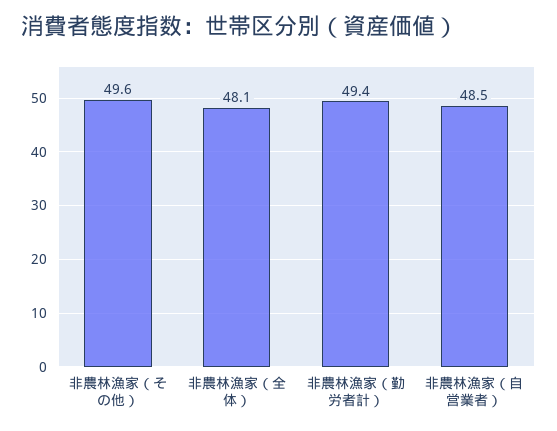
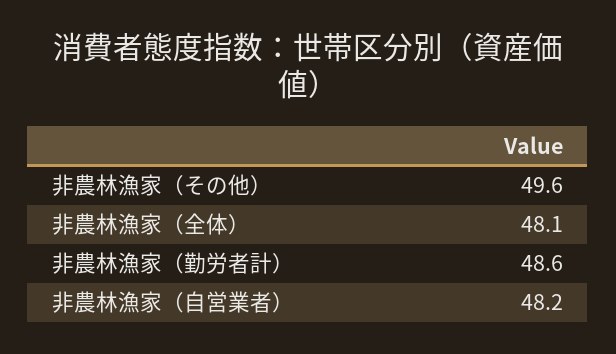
  {
    "非農林漁家（その他）": 49.6,
    "非農林漁家（全体）": 48.1,
-   "非農林漁家（勤労者計）": 49.4,
+   "非農林漁家（勤労者計）": 48.6,
-   "非農林漁家（自営業者）": 48.5
+   "非農林漁家（自営業者）": 48.2
  }

